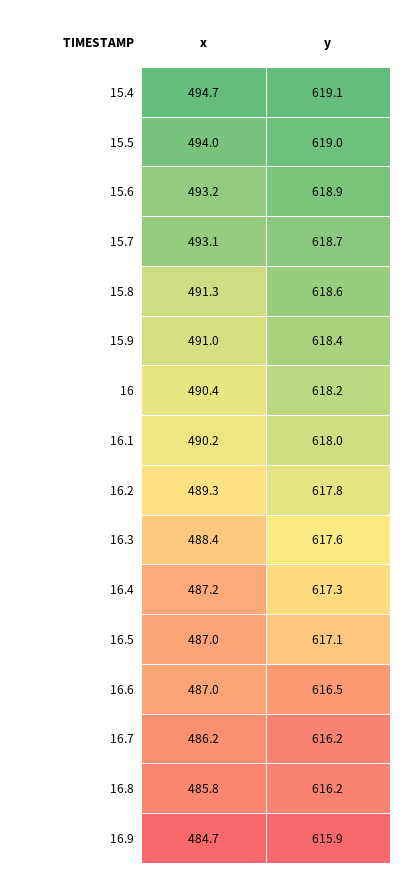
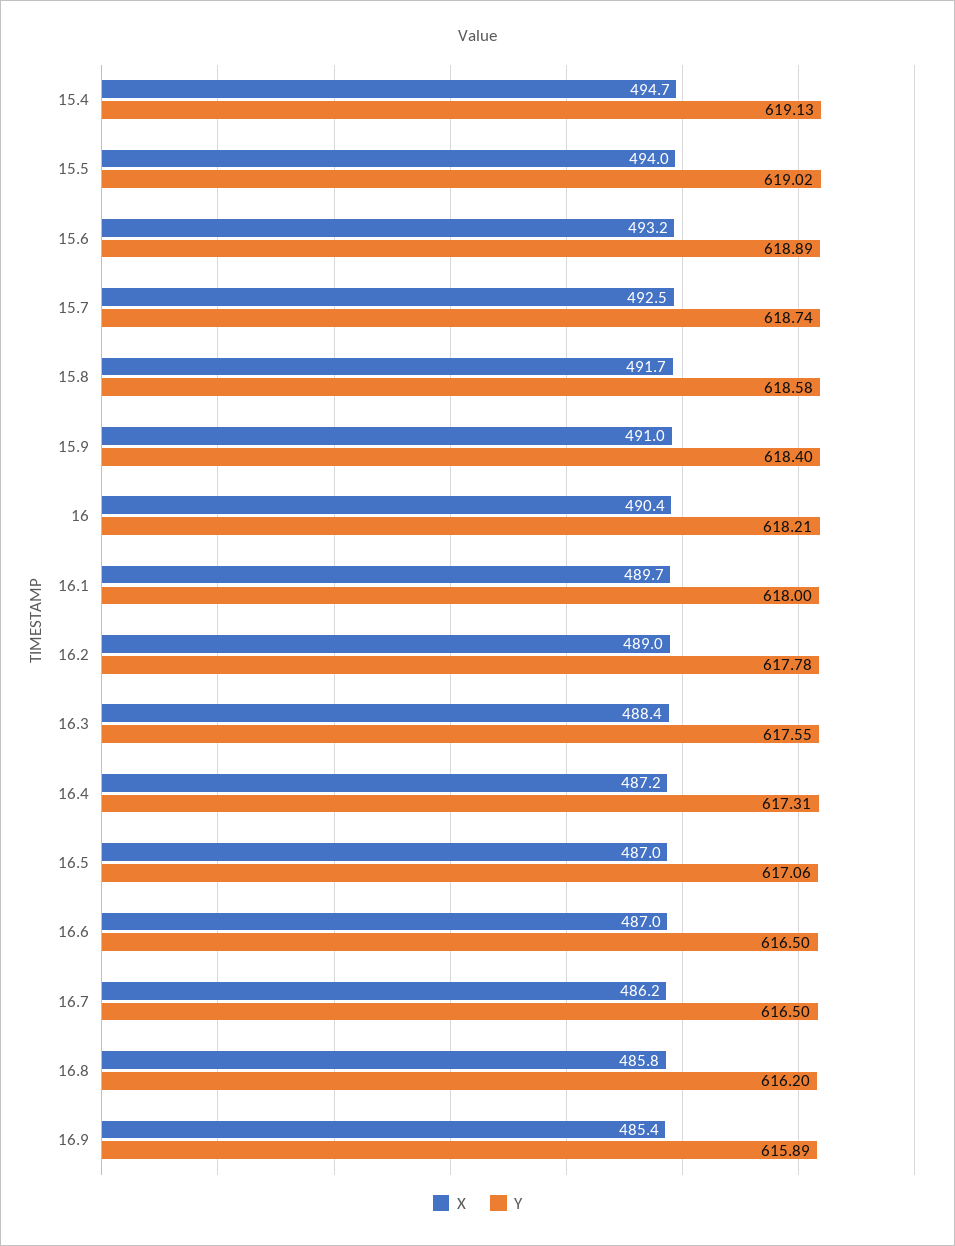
  {
    "x": {
      "15.4": 494.7,
      "15.5": 494,
      "15.6": 493.2,
-     "15.7": 493.1,
+     "15.7": 492.5,
-     "15.8": 491.3,
+     "15.8": 491.7,
      "15.9": 491,
      "16": 490.4,
-     "16.1": 490.2,
+     "16.1": 489.7,
-     "16.2": 489.3,
+     "16.2": 489,
      "16.3": 488.4,
      "16.4": 487.2,
      "16.5": 487,
      "16.6": 487,
      "16.7": 486.2,
      "16.8": 485.8,
-     "16.9": 484.7
+     "16.9": 485.4
    },
    "y": {
      "15.4": 619.13,
      "15.5": 619.02,
      "15.6": 618.89,
      "15.7": 618.74,
      "15.8": 618.58,
      "15.9": 618.4,
      "16": 618.21,
      "16.1": 618,
      "16.2": 617.78,
      "16.3": 617.55,
      "16.4": 617.31,
      "16.5": 617.06,
      "16.6": 616.5,
-     "16.7": 616.2,
+     "16.7": 616.5,
      "16.8": 616.2,
      "16.9": 615.89
    }
  }

